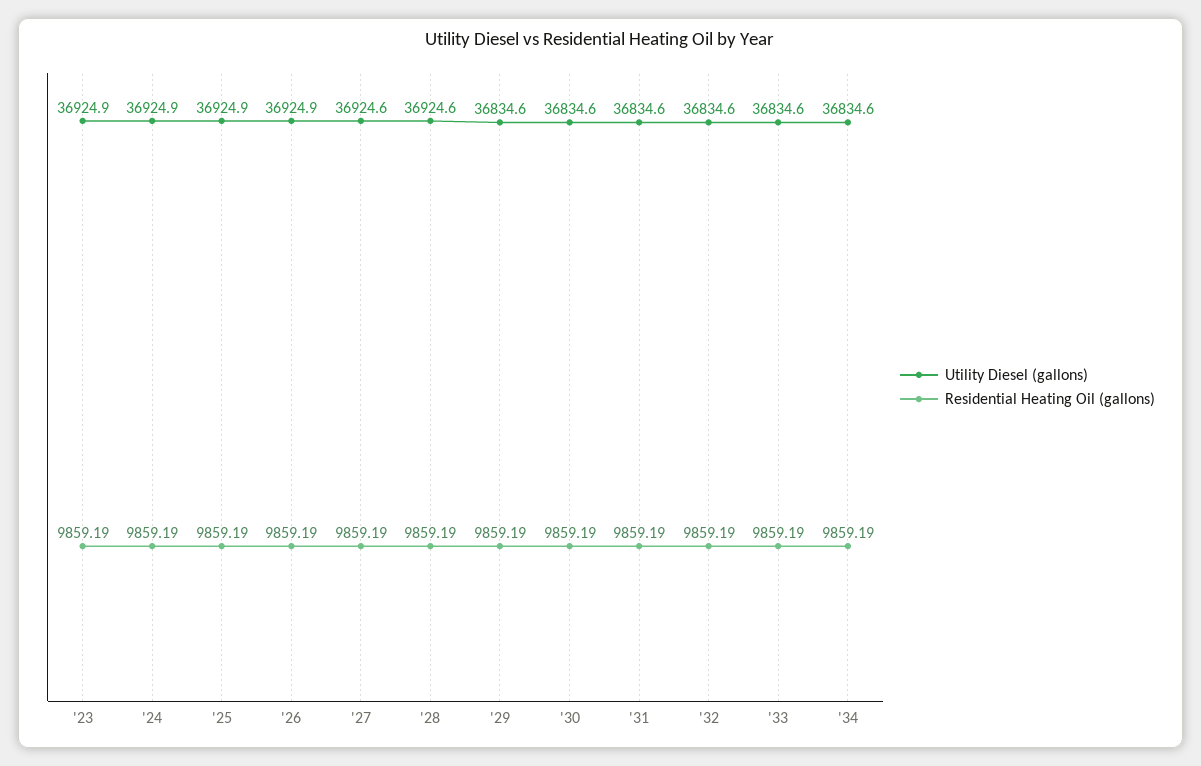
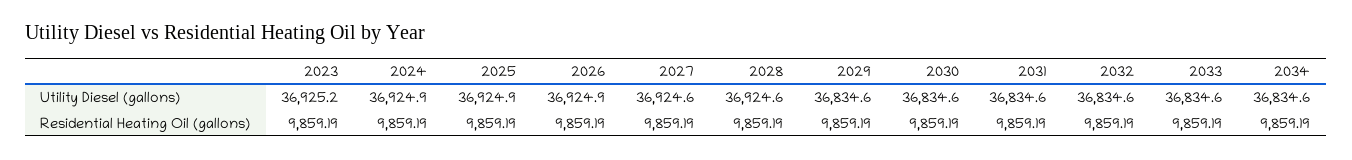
  {
    "Utility Diesel (gallons)": {
-     "'23": 36924.9,
+     "'23": 36925.2,
      "'24": 36924.9,
      "'25": 36924.9,
      "'26": 36924.9,
      "'27": 36924.6,
      "'28": 36924.6,
      "'29": 36834.6,
      "'30": 36834.6,
      "'31": 36834.6,
      "'32": 36834.6,
      "'33": 36834.6,
      "'34": 36834.6
    },
    "Residential Heating Oil (gallons)": {
      "'23": 9859.19,
      "'24": 9859.19,
      "'25": 9859.19,
      "'26": 9859.19,
      "'27": 9859.19,
      "'28": 9859.19,
      "'29": 9859.19,
      "'30": 9859.19,
      "'31": 9859.19,
      "'32": 9859.19,
      "'33": 9859.19,
      "'34": 9859.19
    }
  }

